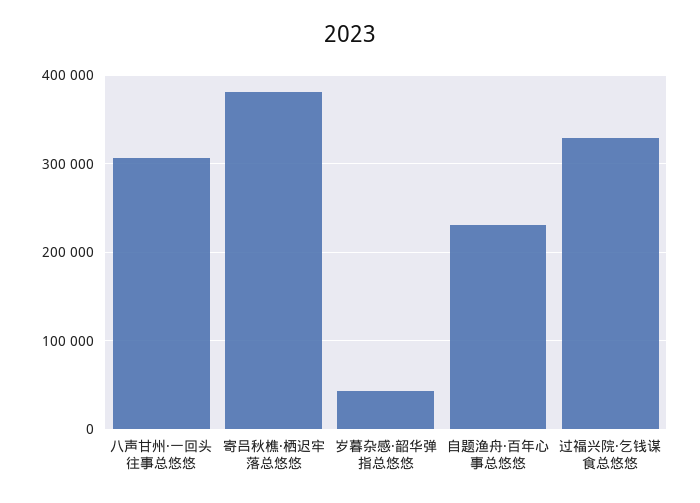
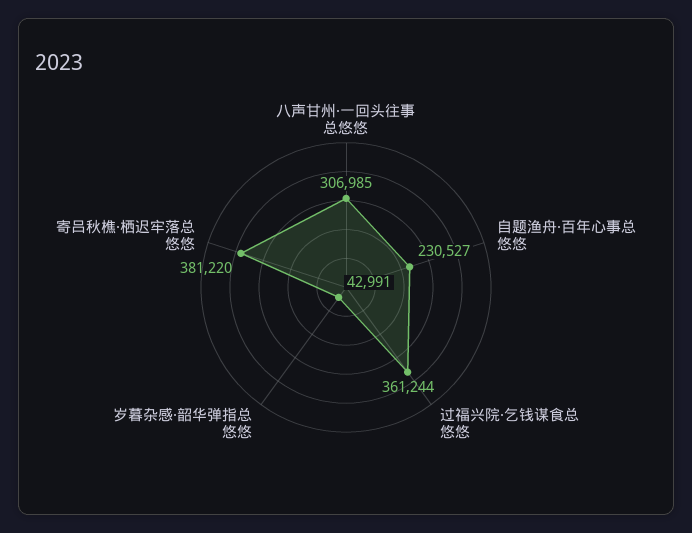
  {
    "八声甘州·一回头往事总悠悠": 306985,
    "寄吕秋樵·栖迟牢落总悠悠": 381220,
    "岁暮杂感·韶华弹指总悠悠": 42991,
    "自题渔舟·百年心事总悠悠": 230527,
-   "过福兴院·乞钱谋食总悠悠": 330000
+   "过福兴院·乞钱谋食总悠悠": 361244
  }

